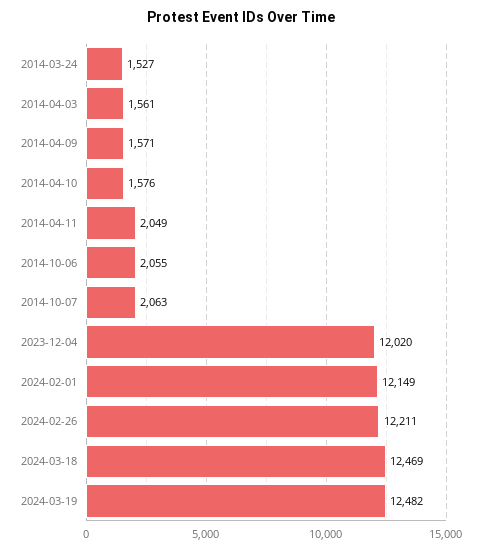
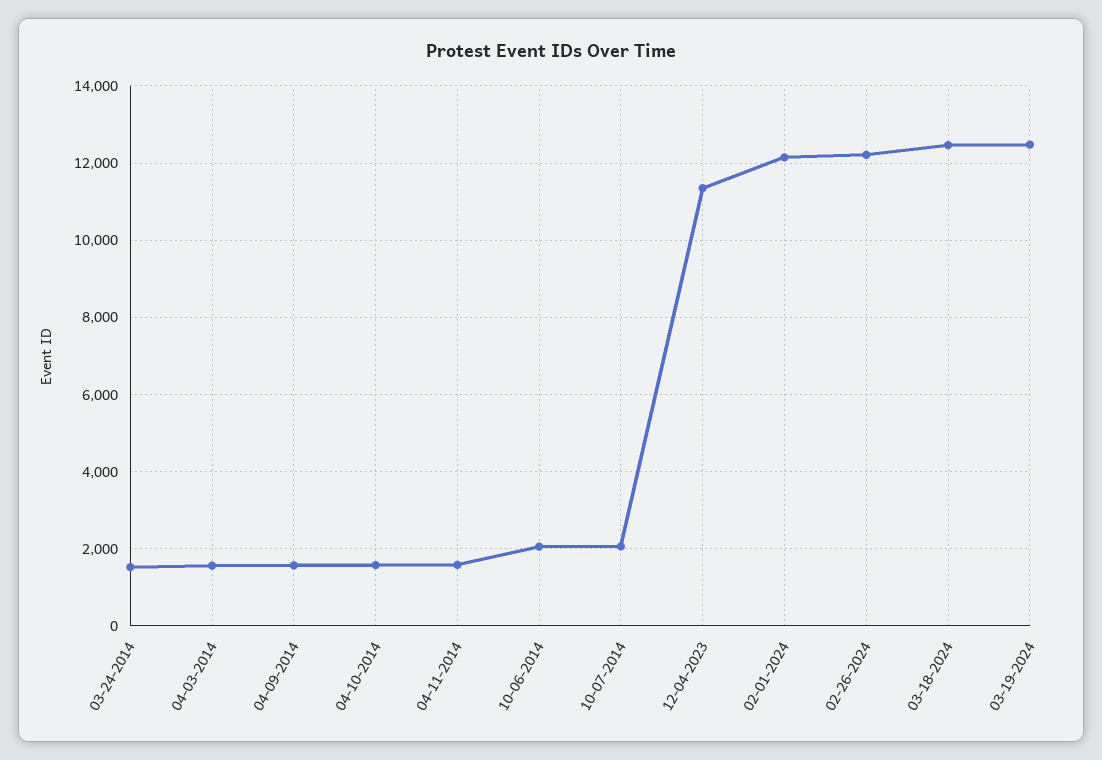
  {
    "2014-03-24": 1527,
    "2014-04-03": 1561,
    "2014-04-09": 1571,
    "2014-04-10": 1576,
-   "2014-04-11": 2049,
+   "2014-04-11": 1600,
    "2014-10-06": 2055,
    "2014-10-07": 2063,
-   "2023-12-04": 12020,
+   "2023-12-04": 11400,
    "2024-02-01": 12149,
    "2024-02-26": 12211,
    "2024-03-18": 12469,
    "2024-03-19": 12482
  }

